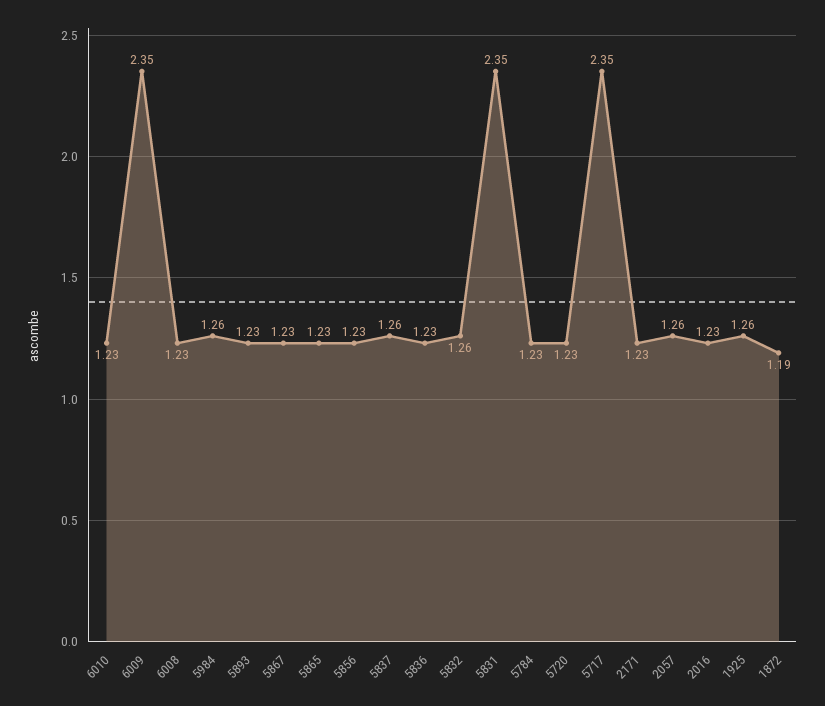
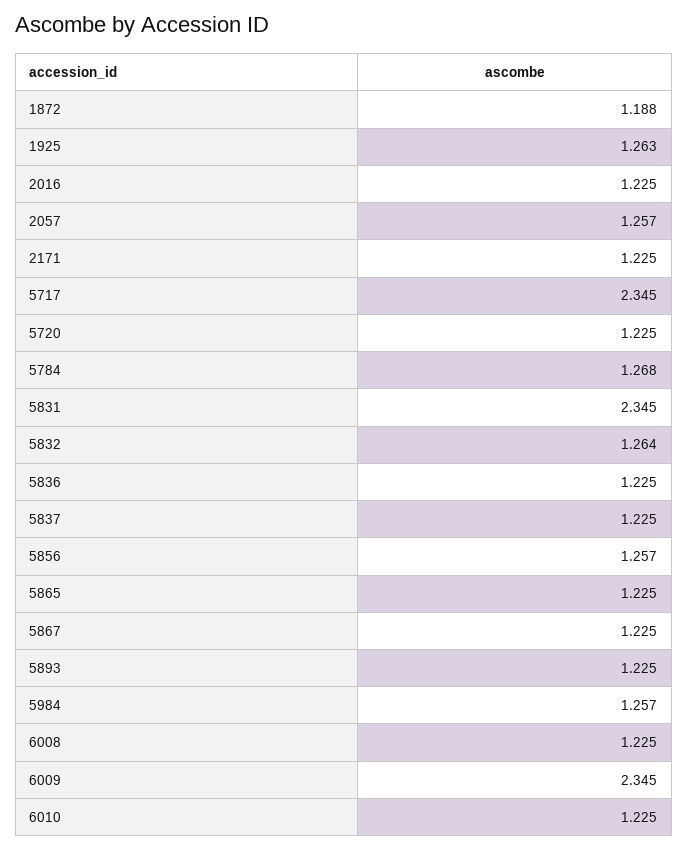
  {
    "6010": 1.225,
    "6009": 2.345,
    "6008": 1.225,
    "5984": 1.257,
    "5893": 1.225,
    "5867": 1.225,
    "5865": 1.225,
-   "5856": 1.23,
+   "5856": 1.257,
-   "5837": 1.26,
+   "5837": 1.225,
    "5836": 1.225,
    "5832": 1.264,
    "5831": 2.345,
-   "5784": 1.23,
+   "5784": 1.268,
    "5720": 1.225,
    "5717": 2.345,
    "2171": 1.225,
    "2057": 1.257,
    "2016": 1.225,
    "1925": 1.263,
    "1872": 1.188
  }

